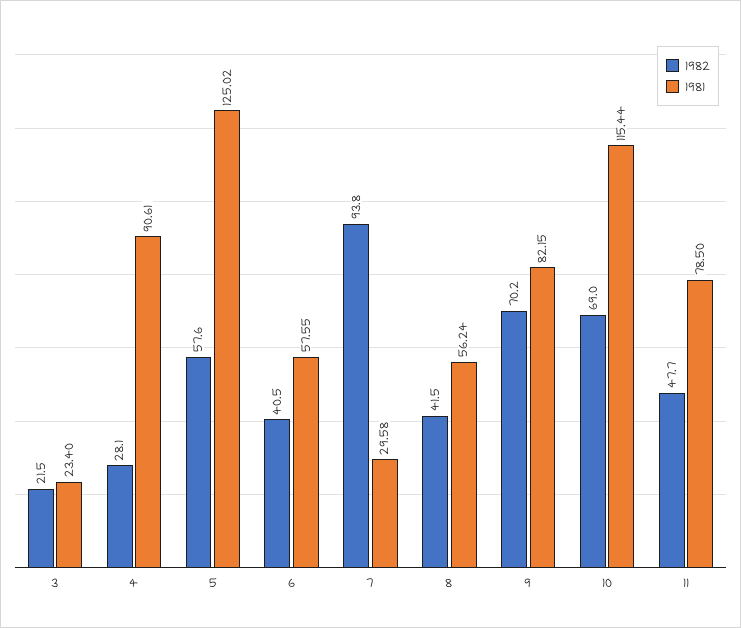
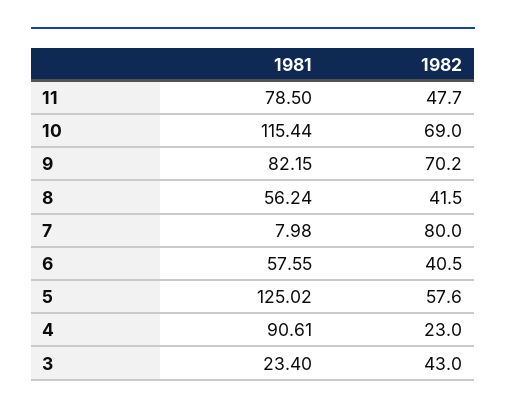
  {
    "1982": {
-     "3": 21.5,
+     "3": 43,
-     "4": 28.1,
+     "4": 23,
      "5": 57.6,
      "6": 40.5,
-     "7": 93.8,
+     "7": 80,
      "8": 41.5,
      "9": 70.2,
      "10": 69,
      "11": 47.7
    },
    "1981": {
      "3": 23.4,
      "4": 90.61,
      "5": 125.02,
      "6": 57.55,
-     "7": 29.58,
+     "7": 7.98,
      "8": 56.24,
      "9": 82.15,
      "10": 115.44,
      "11": 78.5
    }
  }

